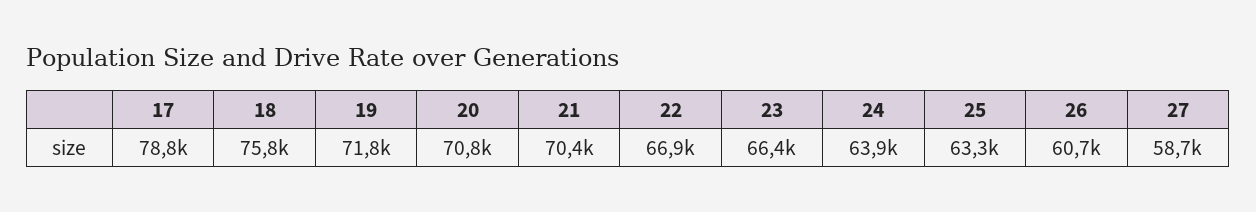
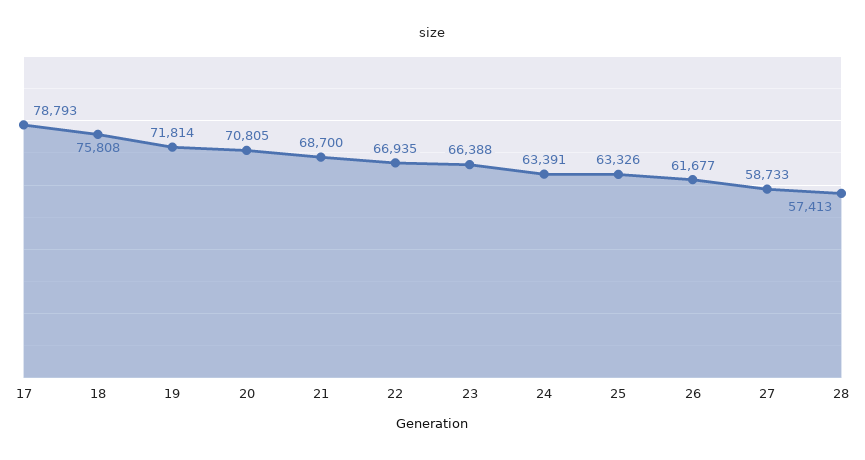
  {
    "17": 78793,
    "18": 75808,
    "19": 71814,
    "20": 70805,
-   "21": 70400,
+   "21": 68700,
    "22": 66935,
    "23": 66388,
-   "24": 63900,
+   "24": 63391,
    "25": 63326,
-   "26": 60700,
+   "26": 61677,
-   "27": 58733
+   "27": 58733,
+   "28": 57413
  }

